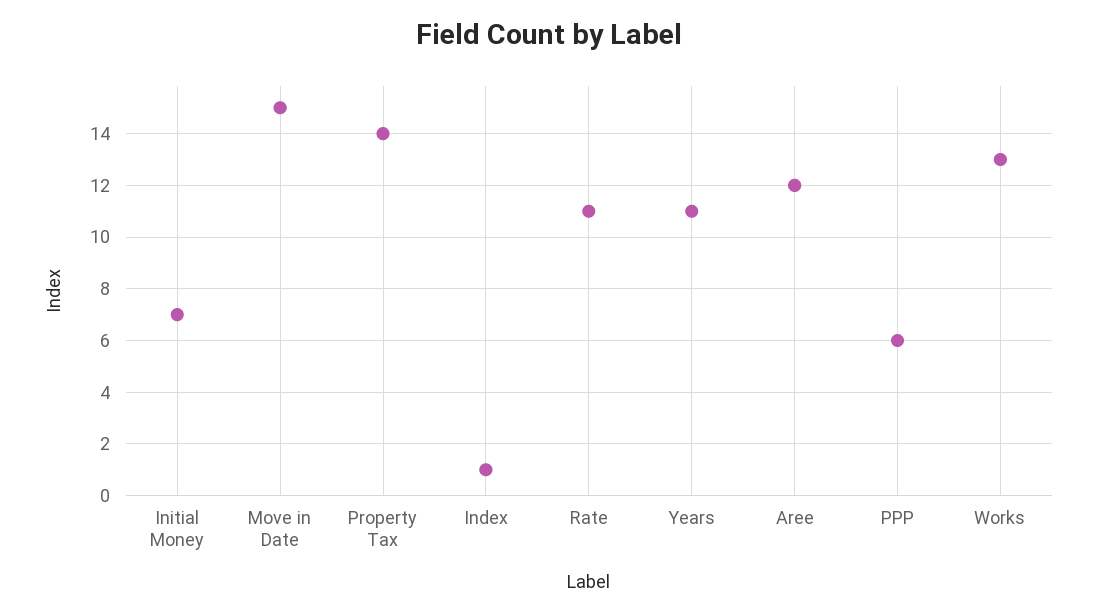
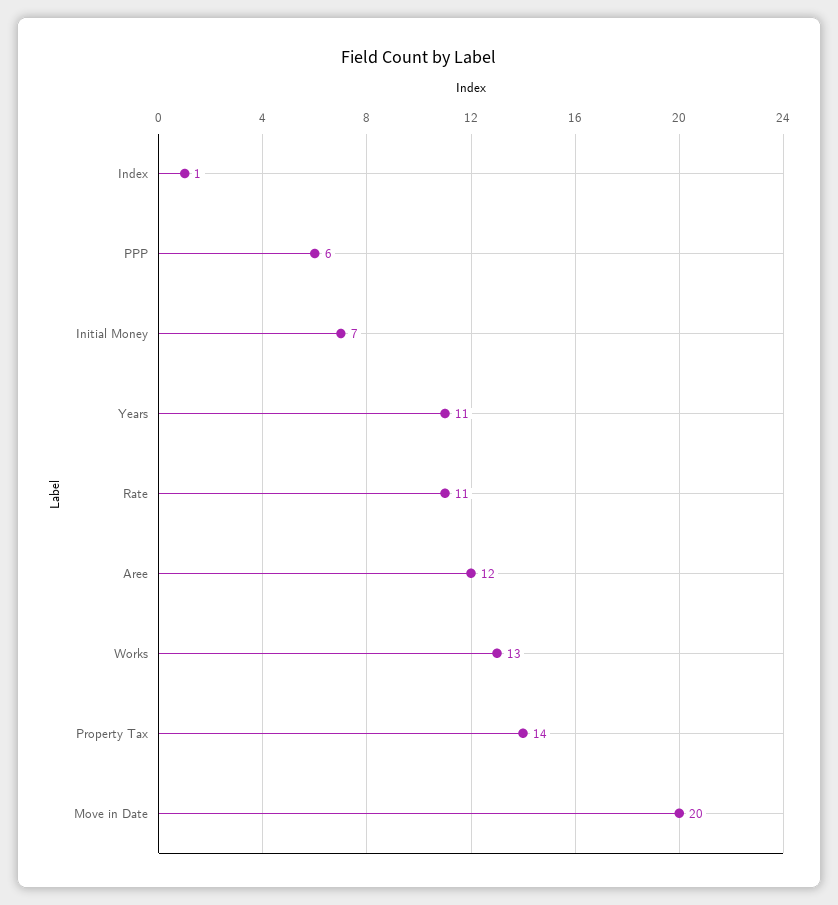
  {
    "Initial Money": 7,
-   "Move in Date": 15,
+   "Move in Date": 20,
    "Property Tax": 14,
    "Index": 1,
    "Rate": 11,
    "Years": 11,
    "Aree": 12,
    "PPP": 6,
    "Works": 13
  }

